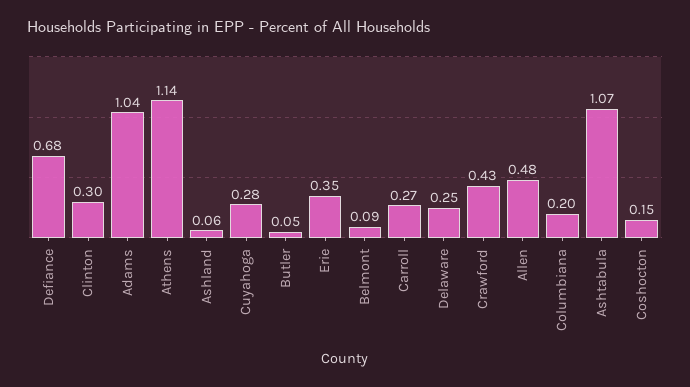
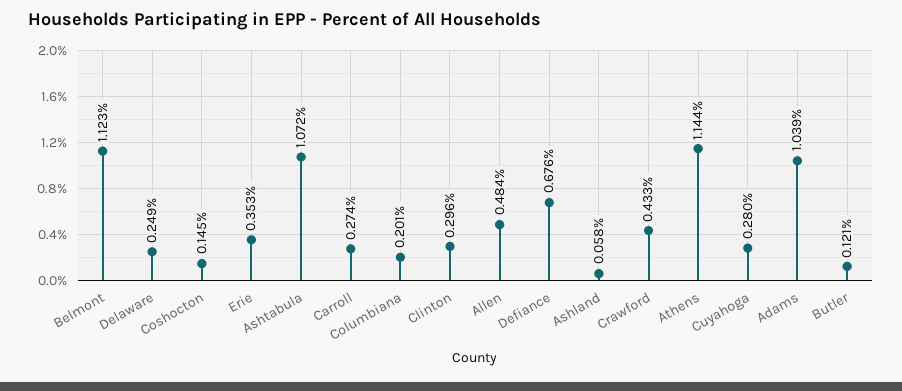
  {
    "Defiance": 0.676,
    "Clinton": 0.296,
    "Adams": 1.039,
    "Athens": 1.144,
    "Ashland": 0.058,
    "Cuyahoga": 0.28,
-   "Butler": 0.05,
+   "Butler": 0.121,
    "Erie": 0.353,
-   "Belmont": 0.09,
+   "Belmont": 1.123,
    "Carroll": 0.274,
    "Delaware": 0.249,
    "Crawford": 0.433,
    "Allen": 0.484,
    "Columbiana": 0.201,
    "Ashtabula": 1.072,
    "Coshocton": 0.145
  }

